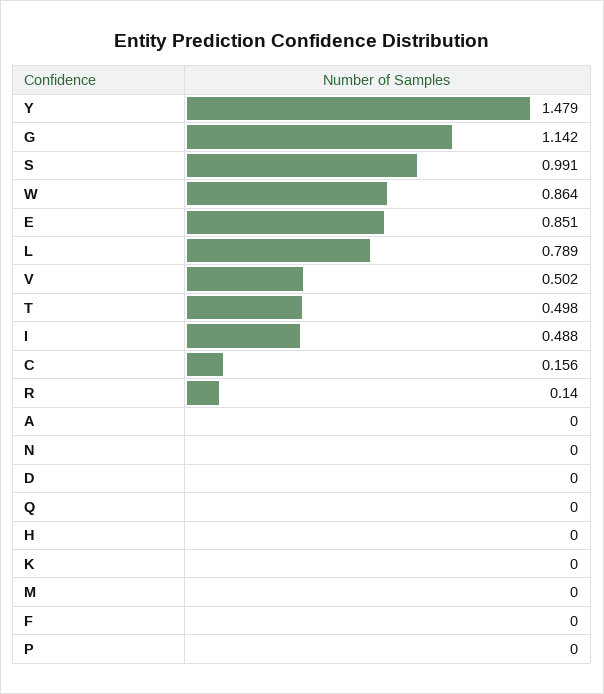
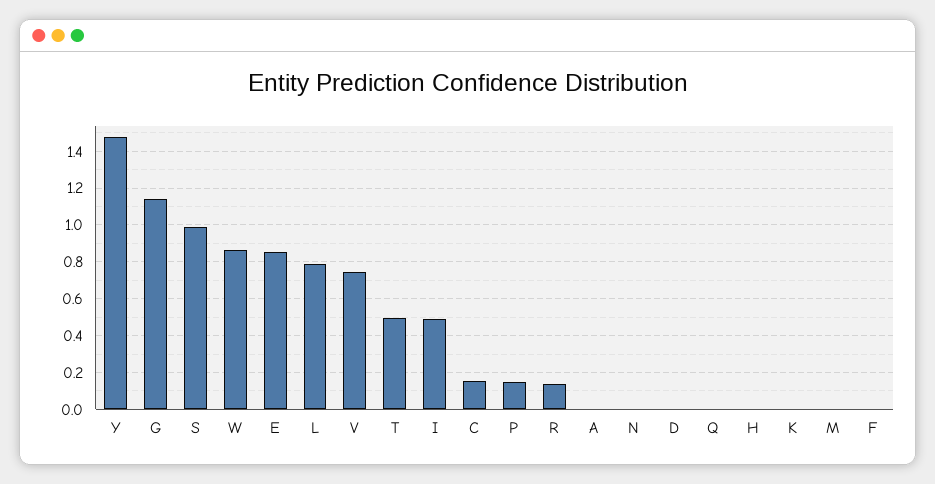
  {
    "Y": 1.479,
    "G": 1.142,
    "S": 0.991,
    "W": 0.864,
    "E": 0.851,
    "L": 0.789,
-   "V": 0.502,
+   "V": 0.75,
    "T": 0.498,
    "I": 0.488,
    "C": 0.156,
    "R": 0.14,
    "A": 0,
    "N": 0,
    "D": 0,
    "Q": 0,
    "H": 0,
    "K": 0,
    "M": 0,
    "F": 0,
-   "P": 0
+   "P": 0.15
  }

